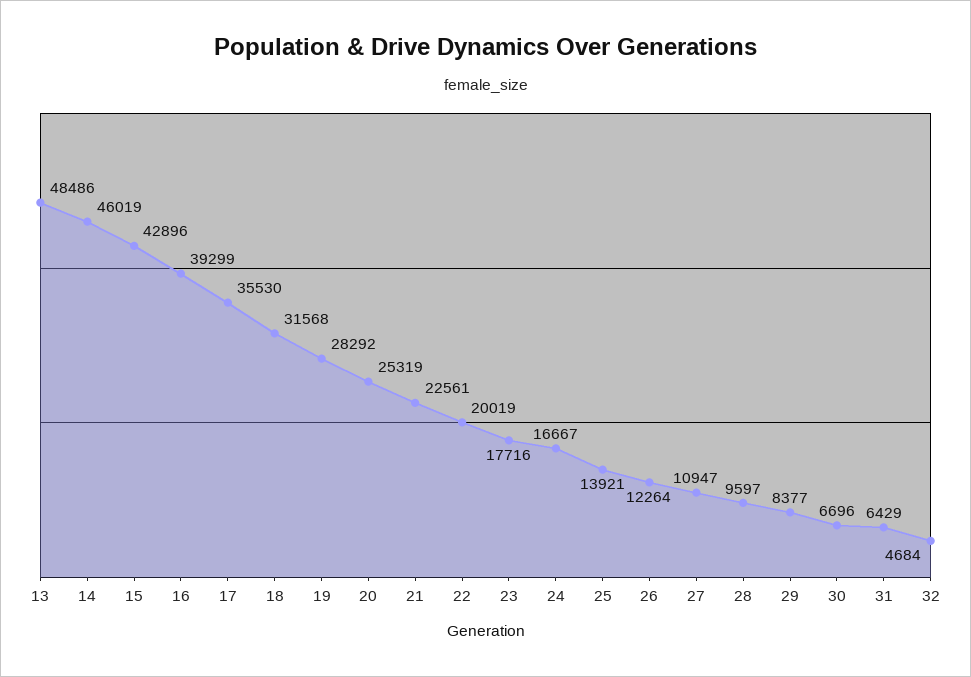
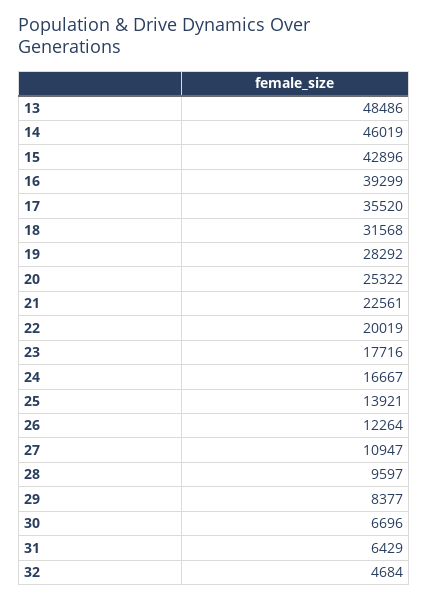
  {
    "13": 48486,
    "14": 46019,
    "15": 42896,
    "16": 39299,
-   "17": 35530,
+   "17": 35520,
    "18": 31568,
    "19": 28292,
-   "20": 25319,
+   "20": 25322,
    "21": 22561,
    "22": 20019,
    "23": 17716,
    "24": 16667,
    "25": 13921,
    "26": 12264,
    "27": 10947,
    "28": 9597,
    "29": 8377,
    "30": 6696,
    "31": 6429,
    "32": 4684
  }

